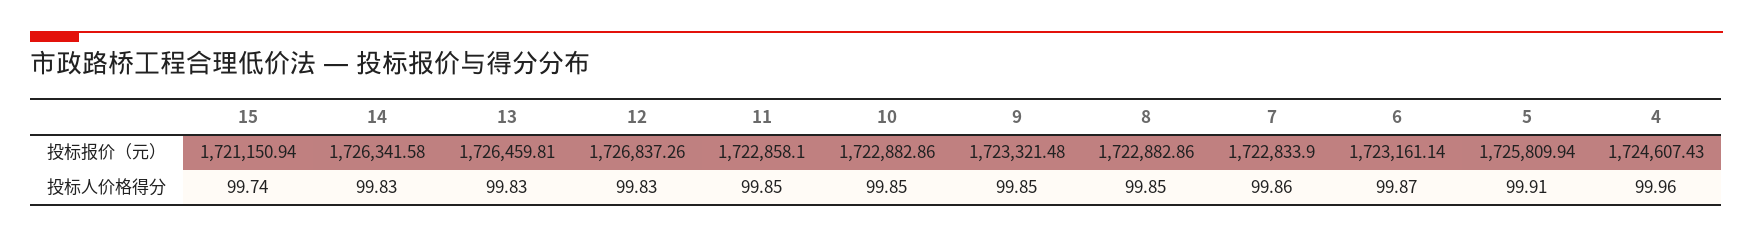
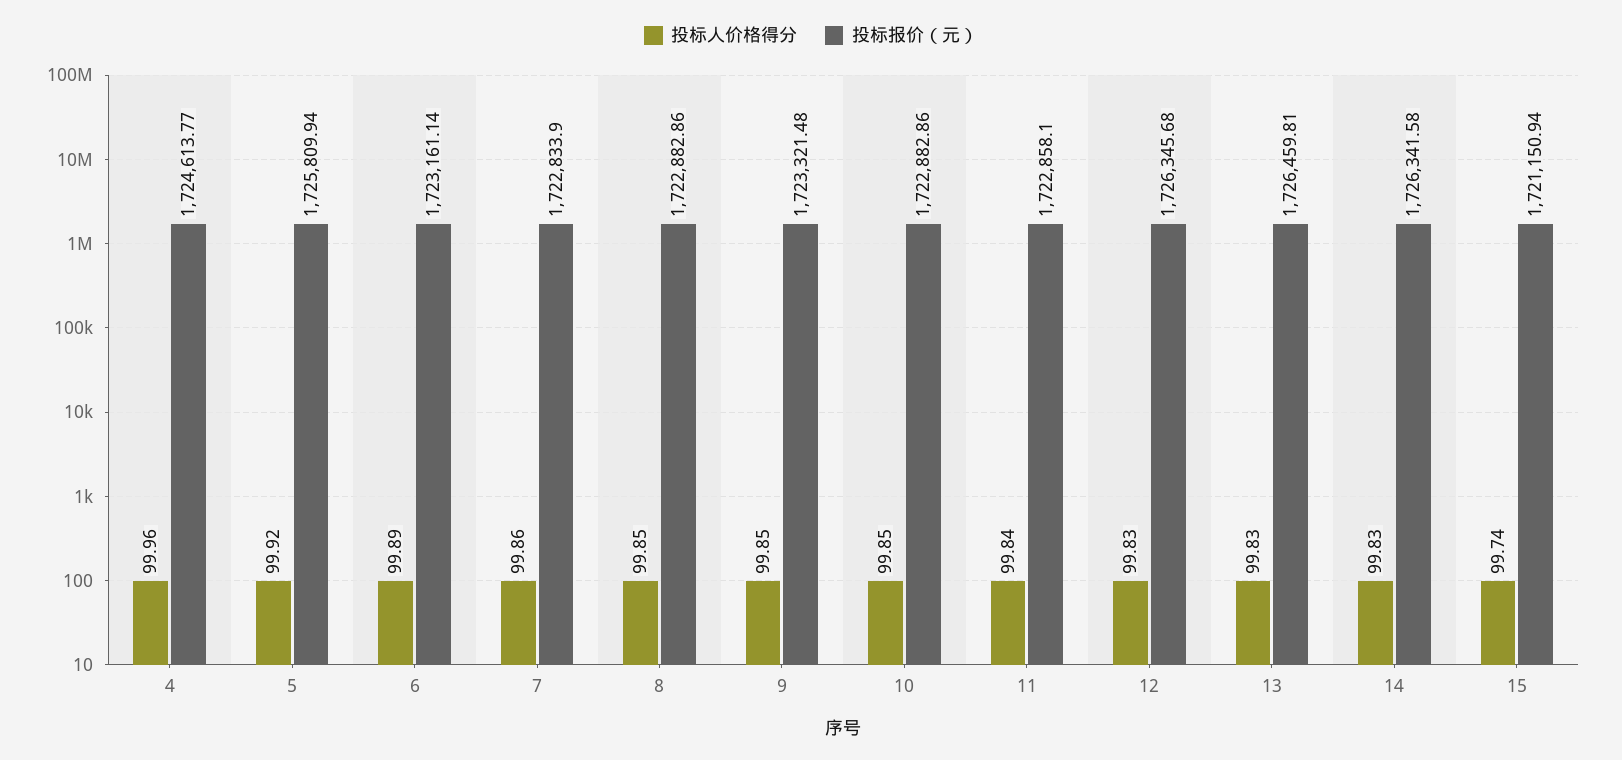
  {
    "投标报价（元）": {
      "15": 1721150.94,
      "14": 1726341.58,
      "13": 1726459.81,
-     "12": 1726837.26,
+     "12": 1726345.68,
      "11": 1722858.1,
      "10": 1722882.86,
      "9": 1723321.48,
      "8": 1722882.86,
      "7": 1722833.9,
      "6": 1723161.14,
      "5": 1725809.94,
-     "4": 1724607.43
+     "4": 1724613.77
    },
    "投标人价格得分": {
      "15": 99.74,
      "14": 99.83,
      "13": 99.83,
      "12": 99.83,
-     "11": 99.85,
+     "11": 99.84,
      "10": 99.85,
      "9": 99.85,
      "8": 99.85,
      "7": 99.86,
-     "6": 99.87,
+     "6": 99.89,
-     "5": 99.91,
+     "5": 99.92,
      "4": 99.96
    }
  }

